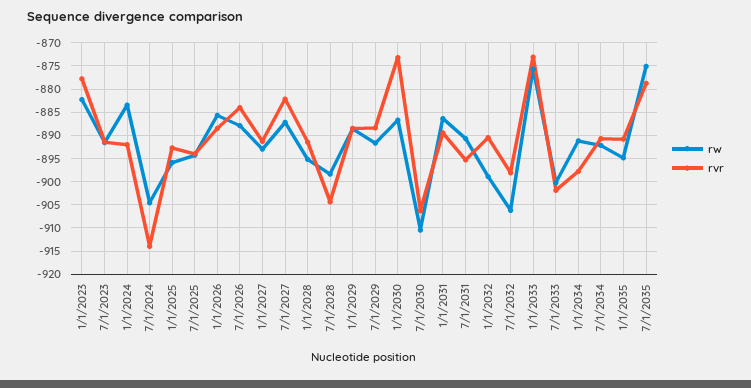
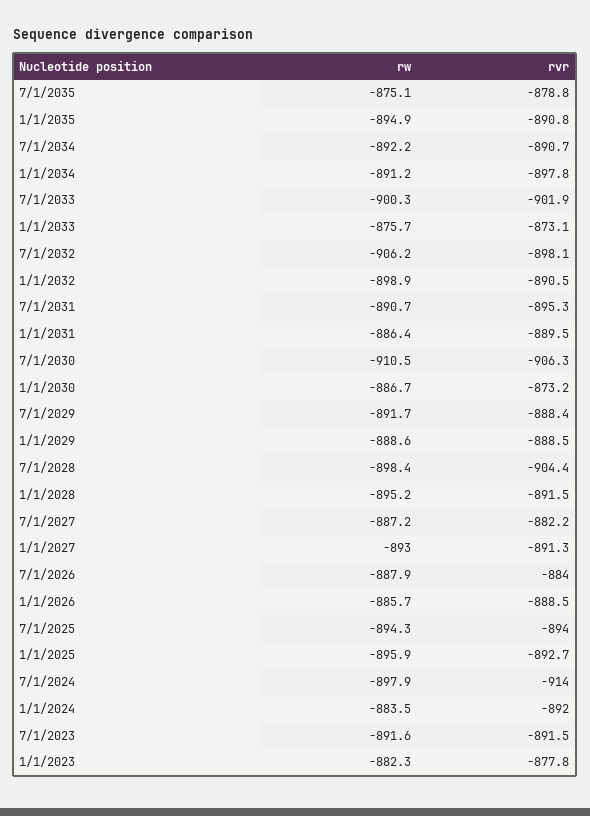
  {
    "rw": {
      "1/1/2023": -882.3,
      "7/1/2023": -891.6,
      "1/1/2024": -883.5,
-     "7/1/2024": -905,
+     "7/1/2024": -897.9,
      "1/1/2025": -895.9,
      "7/1/2025": -894.3,
      "1/1/2026": -885.7,
      "7/1/2026": -887.9,
      "1/1/2027": -893,
      "7/1/2027": -887.2,
      "1/1/2028": -895.2,
      "7/1/2028": -898.4,
      "1/1/2029": -888.6,
      "7/1/2029": -891.7,
      "1/1/2030": -886.7,
      "7/1/2030": -910.5,
      "1/1/2031": -886.4,
      "7/1/2031": -890.7,
      "1/1/2032": -898.9,
      "7/1/2032": -906.2,
      "1/1/2033": -875.7,
      "7/1/2033": -900.3,
      "1/1/2034": -891.2,
      "7/1/2034": -892.2,
      "1/1/2035": -894.9,
      "7/1/2035": -875.1
    },
    "rvr": {
      "1/1/2023": -877.8,
      "7/1/2023": -891.5,
      "1/1/2024": -892,
      "7/1/2024": -914,
      "1/1/2025": -892.7,
      "7/1/2025": -894,
      "1/1/2026": -888.5,
      "7/1/2026": -884,
      "1/1/2027": -891.3,
      "7/1/2027": -882.2,
      "1/1/2028": -891.5,
      "7/1/2028": -904.4,
      "1/1/2029": -888.5,
      "7/1/2029": -888.4,
      "1/1/2030": -873.2,
      "7/1/2030": -906.3,
      "1/1/2031": -889.5,
      "7/1/2031": -895.3,
      "1/1/2032": -890.5,
      "7/1/2032": -898.1,
      "1/1/2033": -873.1,
      "7/1/2033": -901.9,
      "1/1/2034": -897.8,
      "7/1/2034": -890.7,
      "1/1/2035": -890.8,
      "7/1/2035": -878.8
    }
  }

